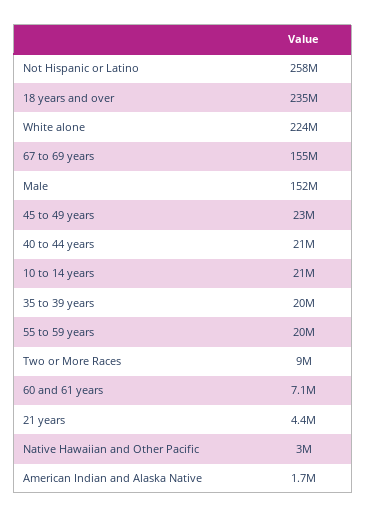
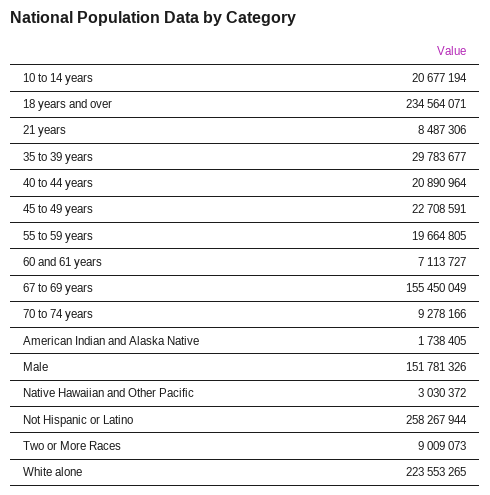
  {
    "Not Hispanic or Latino": 258267944,
    "18 years and over": 234564071,
    "White alone": 223553265,
    "67 to 69 years": 155450049,
    "Male": 151781326,
    "45 to 49 years": 22708591,
    "40 to 44 years": 20890964,
    "10 to 14 years": 20677194,
-   "35 to 39 years": 20000000,
+   "35 to 39 years": 29783677,
    "55 to 59 years": 19664805,
    "Two or More Races": 9009073,
    "60 and 61 years": 7113727,
-   "21 years": 4400000,
+   "21 years": 8487306,
    "Native Hawaiian and Other Pacific": 3030372,
-   "American Indian and Alaska Native": 1738405
+   "American Indian and Alaska Native": 1738405,
+   "70 to 74 years": 9278166
  }

